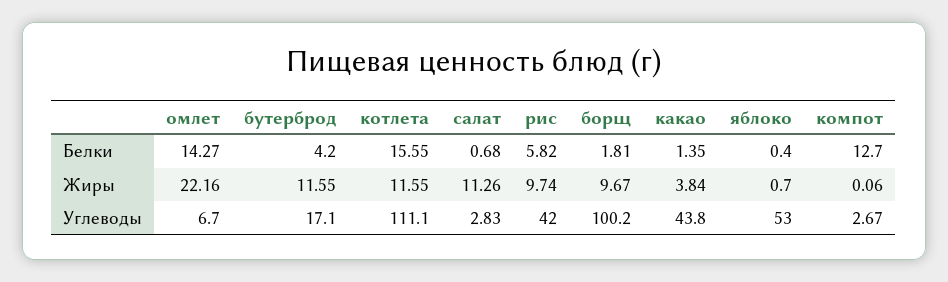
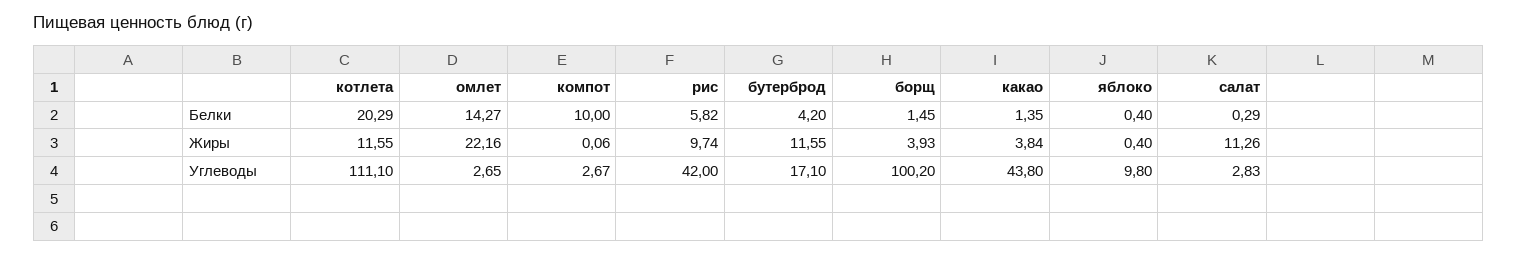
  {
    "омлет": {
      "Белки": 14.27,
      "Жиры": 22.16,
-     "Углеводы": 6.7
+     "Углеводы": 2.65
    },
    "бутерброд": {
      "Белки": 4.2,
      "Жиры": 11.55,
      "Углеводы": 17.1
    },
    "котлета": {
-     "Белки": 15.55,
+     "Белки": 20.29,
      "Жиры": 11.55,
      "Углеводы": 111.1
    },
    "салат": {
-     "Белки": 0.68,
+     "Белки": 0.29,
      "Жиры": 11.26,
      "Углеводы": 2.83
    },
    "рис": {
      "Белки": 5.82,
      "Жиры": 9.74,
      "Углеводы": 42
    },
    "борщ": {
-     "Белки": 1.81,
+     "Белки": 1.45,
-     "Жиры": 9.67,
+     "Жиры": 3.93,
      "Углеводы": 100.2
    },
    "какао": {
      "Белки": 1.35,
      "Жиры": 3.84,
      "Углеводы": 43.8
    },
    "яблоко": {
      "Белки": 0.4,
-     "Жиры": 0.7,
+     "Жиры": 0.4,
-     "Углеводы": 53
+     "Углеводы": 9.8
    },
    "компот": {
-     "Белки": 12.7,
+     "Белки": 10,
      "Жиры": 0.06,
      "Углеводы": 2.67
    }
  }

